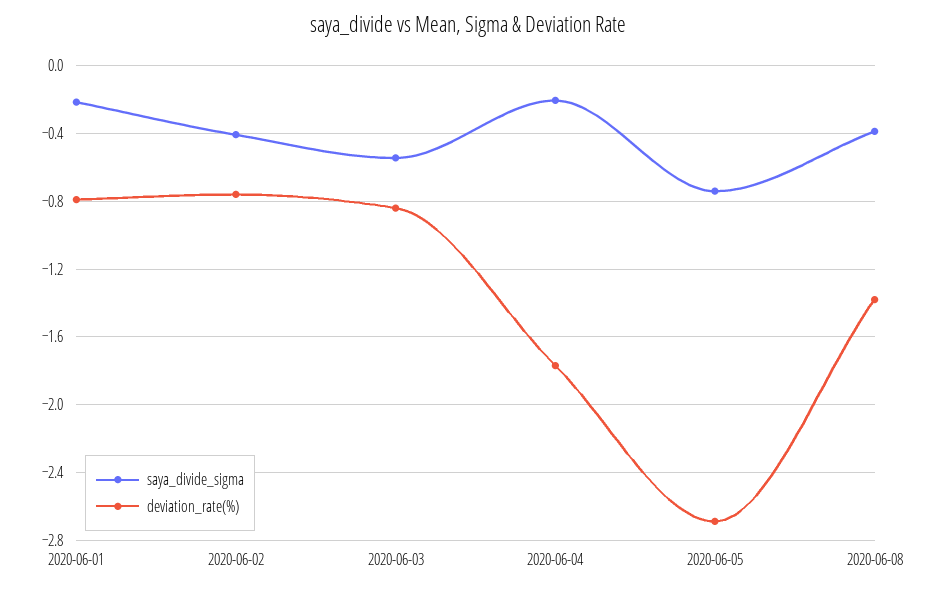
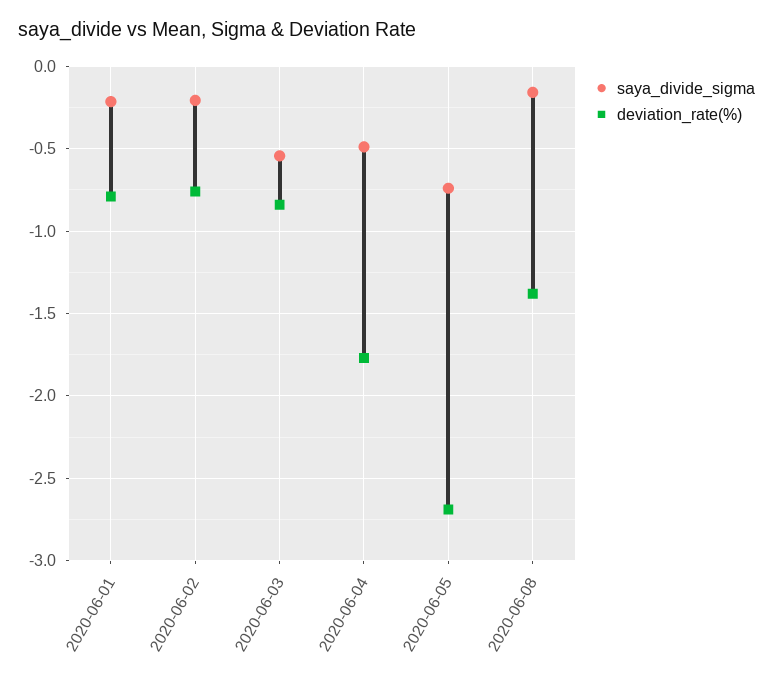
  {
    "saya_divide_sigma": {
      "2020-06-01": -0.2,
-     "2020-06-02": -0.4,
+     "2020-06-02": -0.2,
      "2020-06-03": -0.55,
-     "2020-06-04": -0.2,
+     "2020-06-04": -0.5,
      "2020-06-05": -0.75,
-     "2020-06-08": -0.4
+     "2020-06-08": -0.15
    },
    "deviation_rate(%)": {
      "2020-06-01": -0.8,
      "2020-06-02": -0.75,
      "2020-06-03": -0.85,
      "2020-06-04": -1.75,
      "2020-06-05": -2.7,
      "2020-06-08": -1.4
    }
  }

